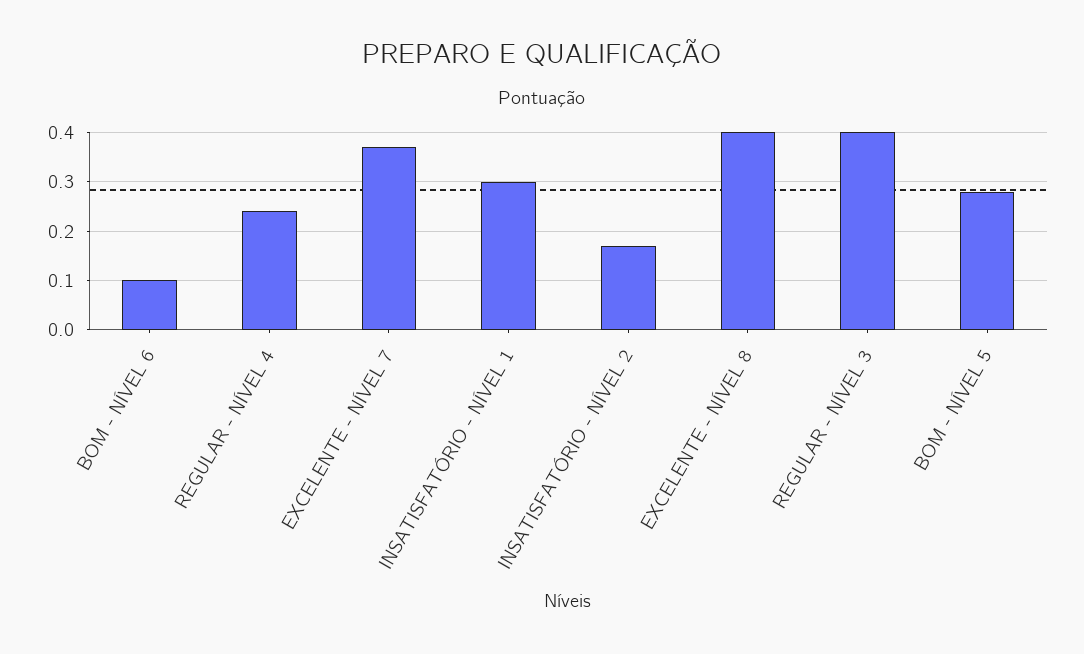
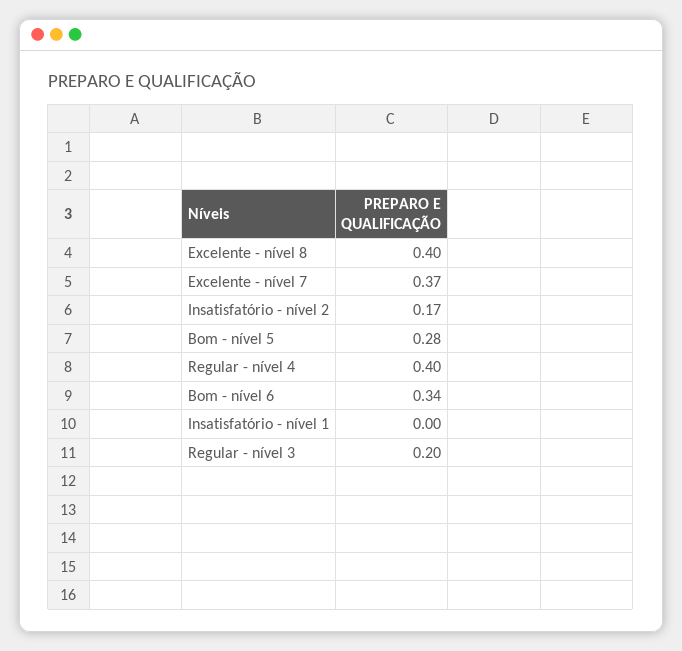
  {
-   "BOM - NÍVEL 6": 0.1,
+   "BOM - NÍVEL 6": 0.34,
-   "REGULAR - NÍVEL 4": 0.25,
+   "REGULAR - NÍVEL 4": 0.4,
    "EXCELENTE - NÍVEL 7": 0.37,
-   "INSATISFATÓRIO - NÍVEL 1": 0.3,
+   "INSATISFATÓRIO - NÍVEL 1": 0,
    "INSATISFATÓRIO - NÍVEL 2": 0.17,
    "EXCELENTE - NÍVEL 8": 0.4,
-   "REGULAR - NÍVEL 3": 0.4,
+   "REGULAR - NÍVEL 3": 0.2,
    "BOM - NÍVEL 5": 0.28
  }

